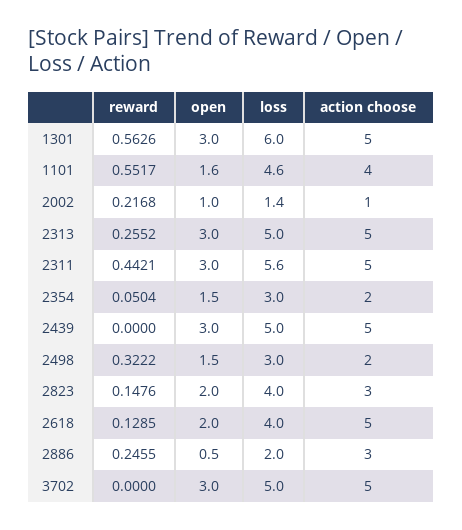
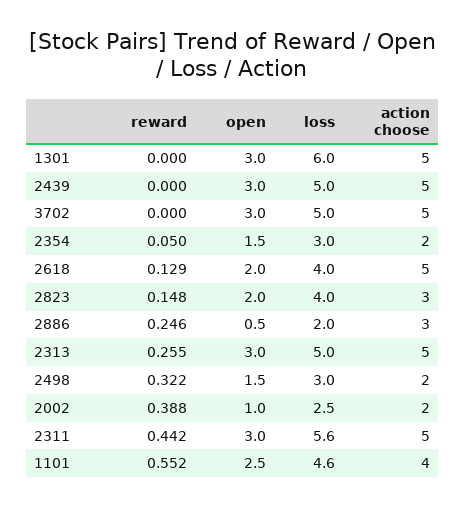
  {
    "reward": {
-     "1301": 0.5626,
+     "1301": 0,
      "1101": 0.5517,
-     "2002": 0.2168,
+     "2002": 0.388,
      "2313": 0.2552,
      "2311": 0.4421,
      "2354": 0.0504,
      "2439": 0,
      "2498": 0.3222,
      "2823": 0.1476,
      "2618": 0.1285,
      "2886": 0.2455,
      "3702": 0
    },
    "open": {
      "1301": 3,
-     "1101": 1.6,
+     "1101": 2.5,
      "2002": 1,
      "2313": 3,
      "2311": 3,
      "2354": 1.5,
      "2439": 3,
      "2498": 1.5,
      "2823": 2,
      "2618": 2,
      "2886": 0.5,
      "3702": 3
    },
    "loss": {
      "1301": 6,
      "1101": 4.6,
-     "2002": 1.4,
+     "2002": 2.5,
      "2313": 5,
      "2311": 5.6,
      "2354": 3,
      "2439": 5,
      "2498": 3,
      "2823": 4,
      "2618": 4,
      "2886": 2,
      "3702": 5
    },
    "action choose": {
      "1301": 5,
      "1101": 4,
-     "2002": 1,
+     "2002": 2,
      "2313": 5,
      "2311": 5,
      "2354": 2,
      "2439": 5,
      "2498": 2,
      "2823": 3,
      "2618": 5,
      "2886": 3,
      "3702": 5
    }
  }

